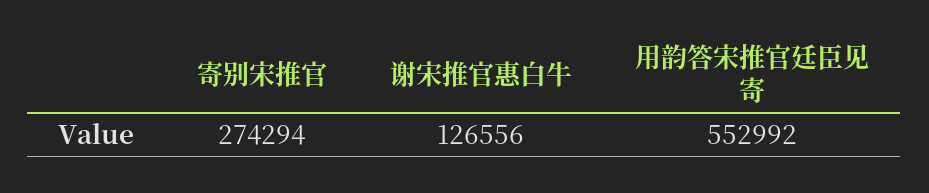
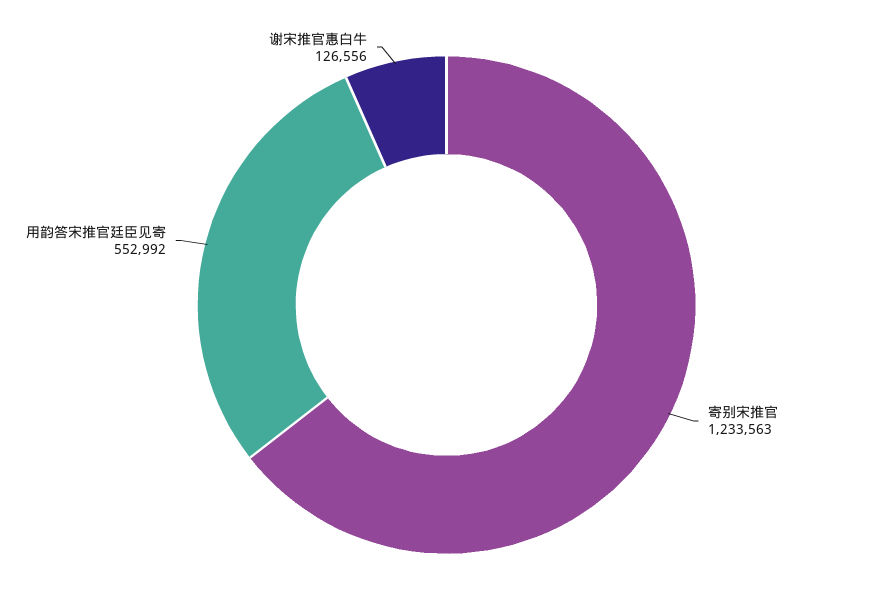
  {
-   "寄别宋推官": 274294,
+   "寄别宋推官": 1233563,
    "谢宋推官惠白牛": 126556,
    "用韵答宋推官廷臣见寄": 552992
  }

